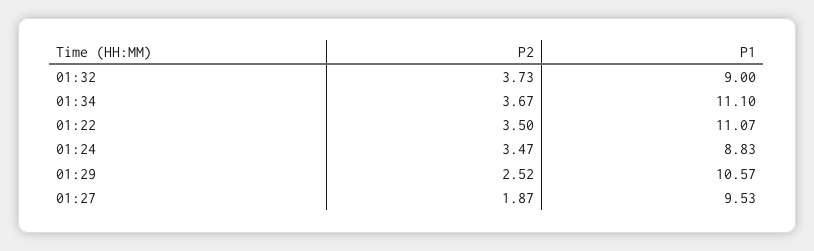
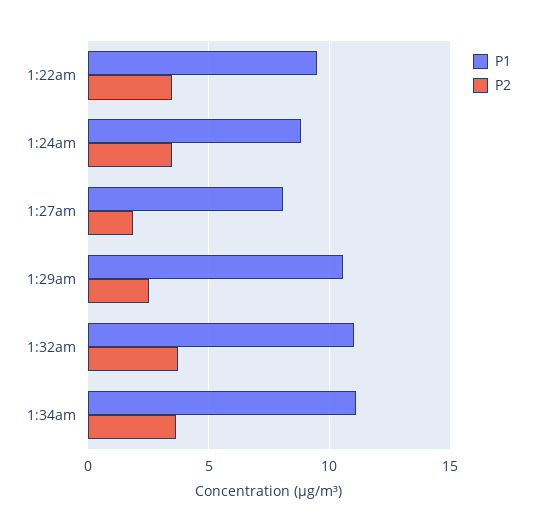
  {
    "P2": {
      "01:32": 3.73,
      "01:34": 3.67,
      "01:22": 3.5,
      "01:24": 3.47,
      "01:29": 2.52,
      "01:27": 1.87
    },
    "P1": {
-     "01:32": 9,
+     "01:32": 11,
      "01:34": 11.1,
-     "01:22": 11.07,
+     "01:22": 9.5,
      "01:24": 8.83,
      "01:29": 10.57,
-     "01:27": 9.53
+     "01:27": 8
    }
  }

